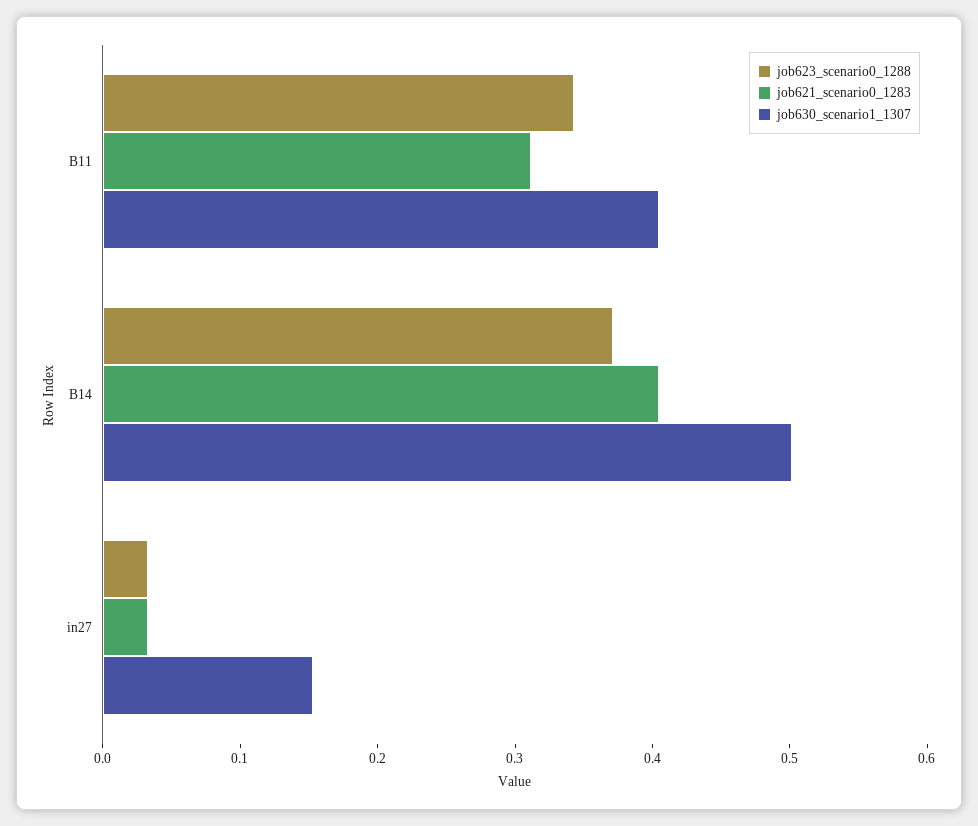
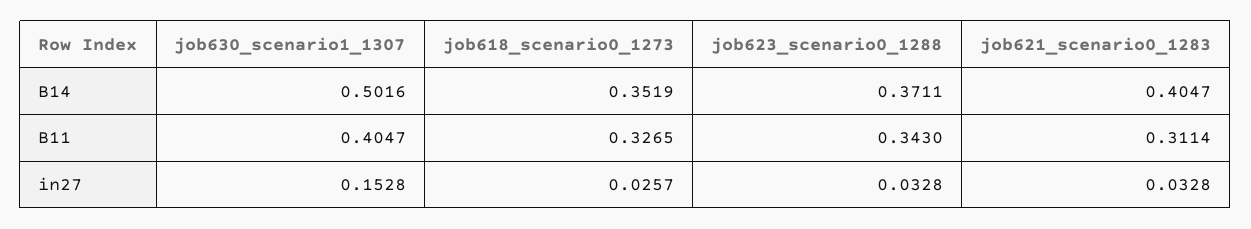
  {
    "job623_scenario0_1288": {
      "B11": 0.343,
      "B14": 0.3711,
      "in27": 0.0328
    },
    "job621_scenario0_1283": {
      "B11": 0.3114,
      "B14": 0.4047,
      "in27": 0.0328
    },
    "job630_scenario1_1307": {
      "B11": 0.4047,
      "B14": 0.5016,
      "in27": 0.1528
-   }
+   },
+   "job618_scenario0_1273": {
+     "B14": 0.3519,
+     "B11": 0.3265,
+     "in27": 0.0257
+   }
  }

